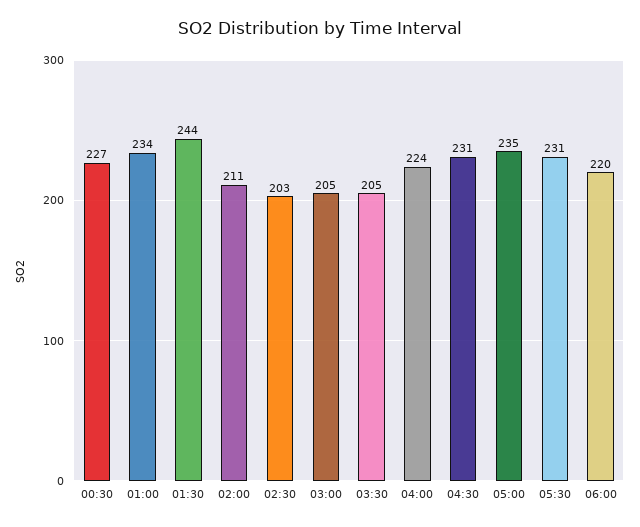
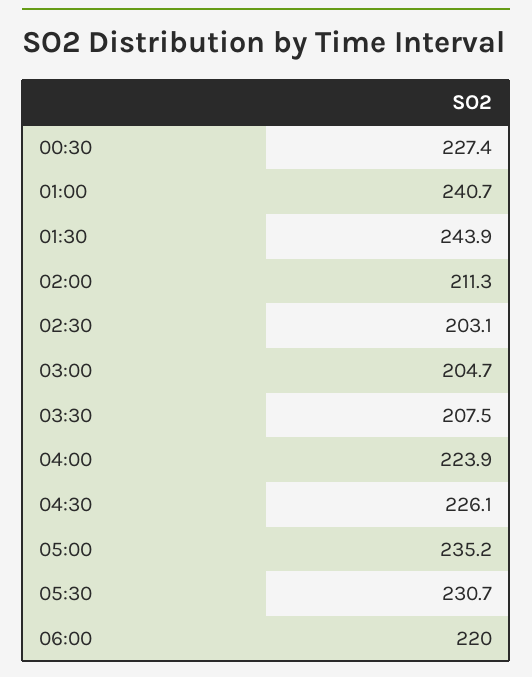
  {
    "00:30": 227.4,
-   "01:00": 234,
+   "01:00": 240.7,
    "01:30": 243.9,
    "02:00": 211.3,
    "02:30": 203.1,
    "03:00": 204.7,
-   "03:30": 205,
+   "03:30": 207.5,
    "04:00": 223.9,
-   "04:30": 231,
+   "04:30": 226.1,
    "05:00": 235.2,
    "05:30": 230.7,
    "06:00": 220
  }

